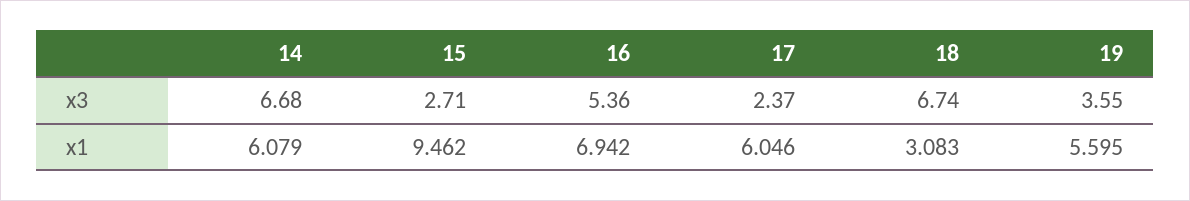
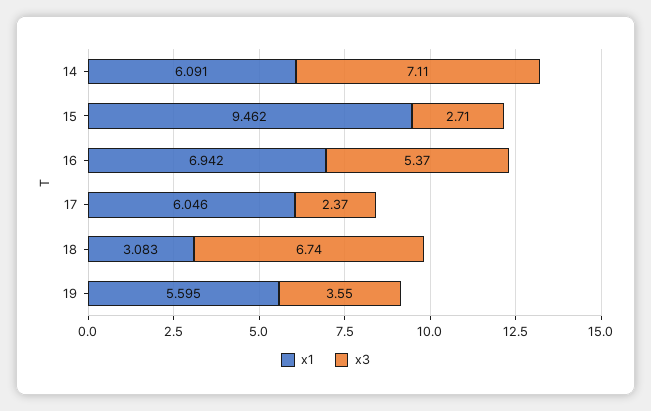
  {
    "x3": {
-     "14": 6.68,
+     "14": 7.11,
      "15": 2.71,
-     "16": 5.36,
+     "16": 5.37,
      "17": 2.37,
      "18": 6.74,
      "19": 3.55
    },
    "x1": {
-     "14": 6.079,
+     "14": 6.091,
      "15": 9.462,
      "16": 6.942,
      "17": 6.046,
      "18": 3.083,
      "19": 5.595
    }
  }

